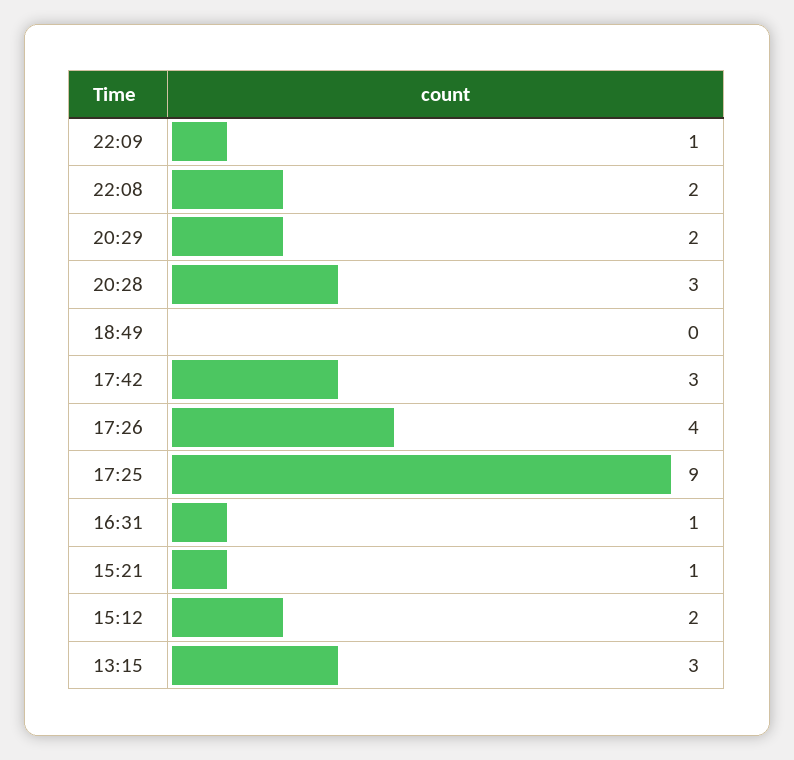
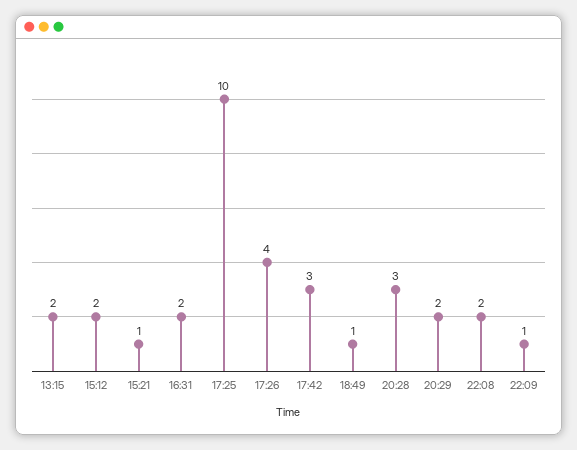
  {
    "22:09": 1,
    "22:08": 2,
    "20:29": 2,
    "20:28": 3,
-   "18:49": 0,
+   "18:49": 1,
    "17:42": 3,
    "17:26": 4,
-   "17:25": 9,
+   "17:25": 10,
-   "16:31": 1,
+   "16:31": 2,
    "15:21": 1,
    "15:12": 2,
-   "13:15": 3
+   "13:15": 2
  }

